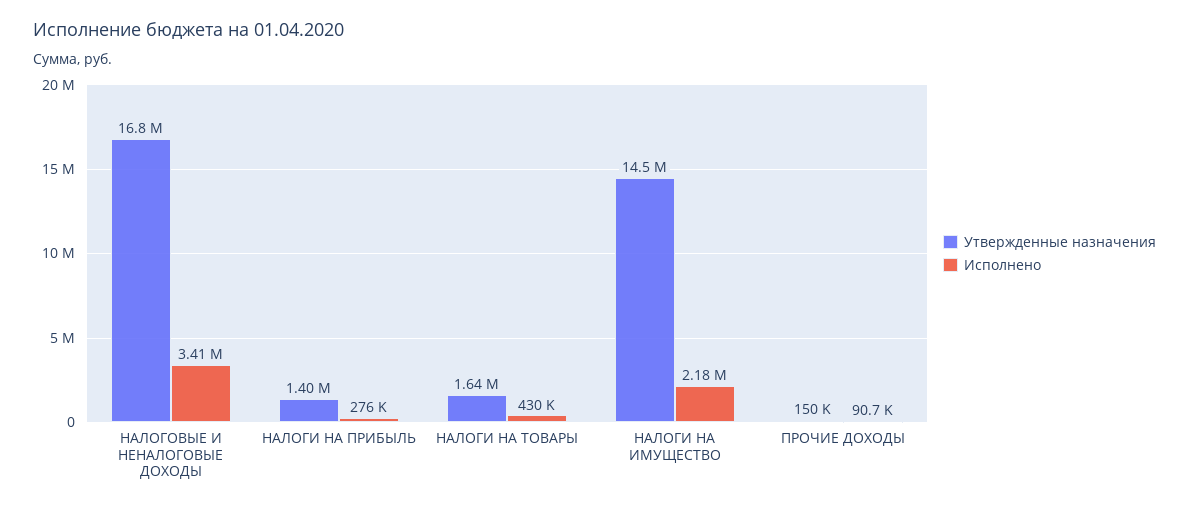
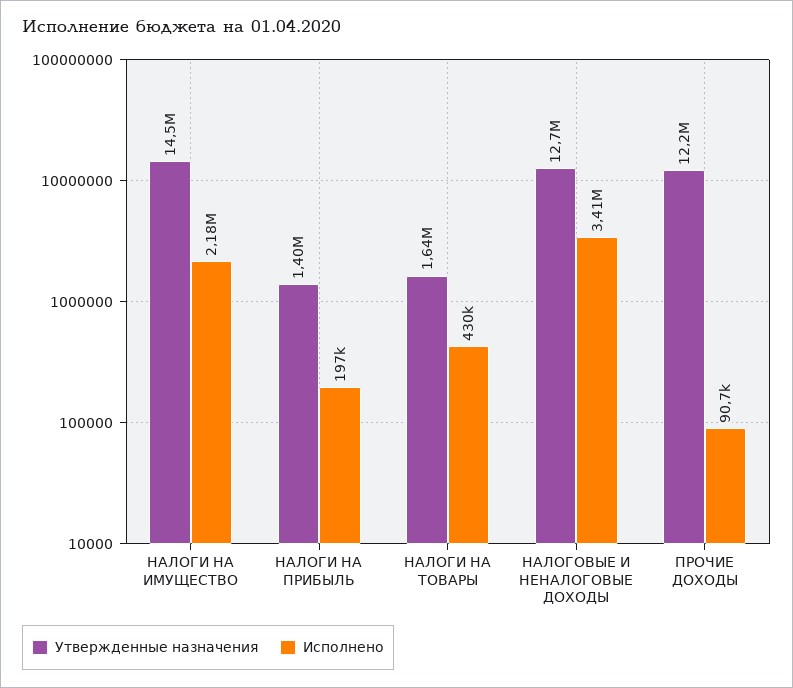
  {
    "Утвержденные назначения": {
-     "НАЛОГОВЫЕ И НЕНАЛОГОВЫЕ ДОХОДЫ": 16800000,
+     "НАЛОГОВЫЕ И НЕНАЛОГОВЫЕ ДОХОДЫ": 12700000,
      "НАЛОГИ НА ПРИБЫЛЬ": 1400000,
      "НАЛОГИ НА ТОВАРЫ": 1640000,
      "НАЛОГИ НА ИМУЩЕСТВО": 14500000,
-     "ПРОЧИЕ ДОХОДЫ": 150000
+     "ПРОЧИЕ ДОХОДЫ": 12200000
    },
    "Исполнено": {
      "НАЛОГОВЫЕ И НЕНАЛОГОВЫЕ ДОХОДЫ": 3410000,
-     "НАЛОГИ НА ПРИБЫЛЬ": 276000,
+     "НАЛОГИ НА ПРИБЫЛЬ": 197000,
      "НАЛОГИ НА ТОВАРЫ": 430000,
      "НАЛОГИ НА ИМУЩЕСТВО": 2180000,
      "ПРОЧИЕ ДОХОДЫ": 90700
    }
  }

